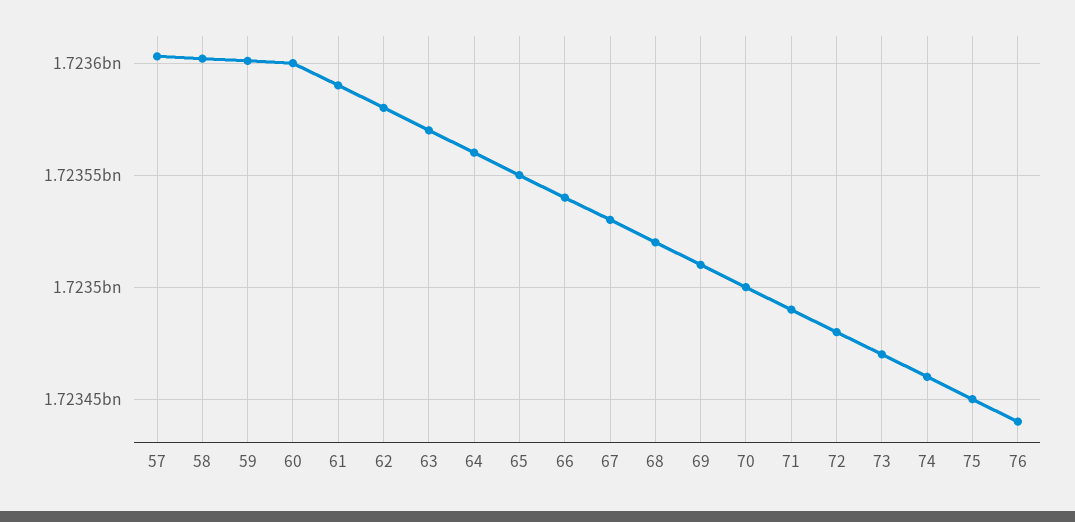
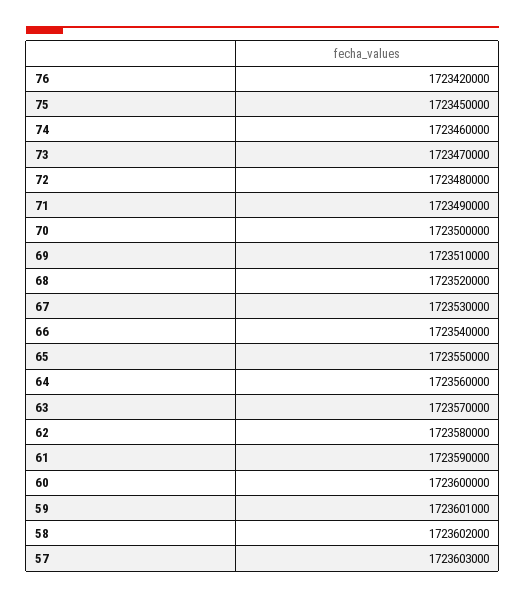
  {
    "57": 1723603000,
    "58": 1723602000,
    "59": 1723601000,
    "60": 1723600000,
    "61": 1723590000,
    "62": 1723580000,
    "63": 1723570000,
    "64": 1723560000,
    "65": 1723550000,
    "66": 1723540000,
    "67": 1723530000,
    "68": 1723520000,
    "69": 1723510000,
    "70": 1723500000,
    "71": 1723490000,
    "72": 1723480000,
    "73": 1723470000,
    "74": 1723460000,
    "75": 1723450000,
-   "76": 1723440000
+   "76": 1723420000
  }

